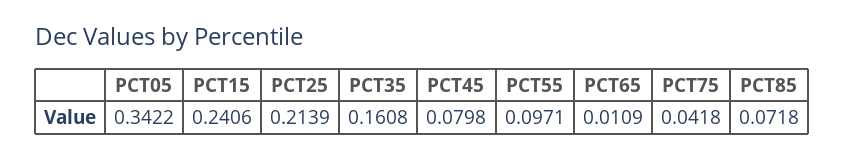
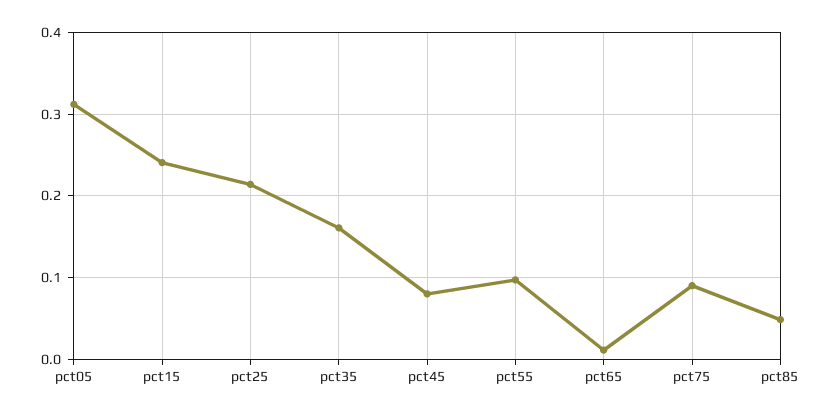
  {
-   "PCT05": 0.3422,
+   "PCT05": 0.31,
    "PCT15": 0.2406,
    "PCT25": 0.2139,
    "PCT35": 0.1608,
    "PCT45": 0.0798,
    "PCT55": 0.0971,
    "PCT65": 0.0109,
-   "PCT75": 0.0418,
+   "PCT75": 0.09,
-   "PCT85": 0.0718
+   "PCT85": 0.05
  }

